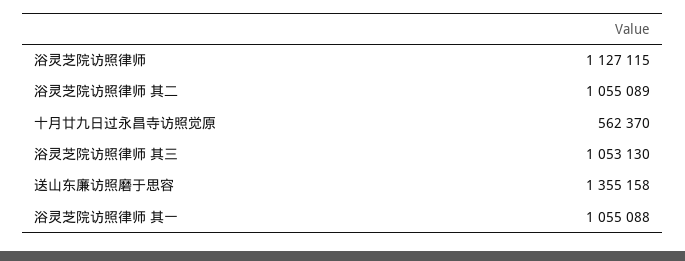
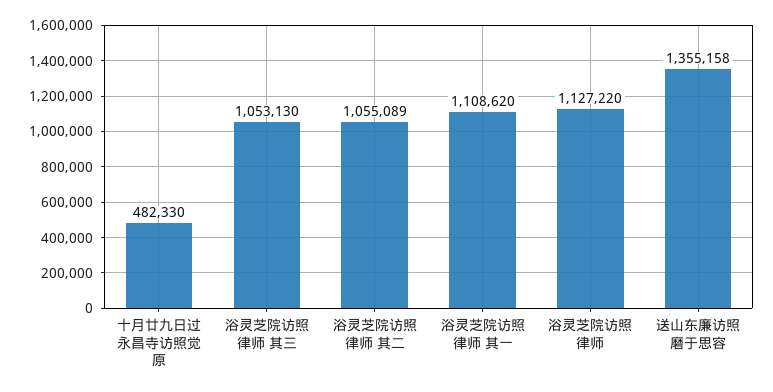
  {
-   "浴灵芝院访照律师": 1127115,
+   "浴灵芝院访照律师": 1127220,
    "浴灵芝院访照律师 其二": 1055089,
-   "十月廿九日过永昌寺访照觉原": 562370,
+   "十月廿九日过永昌寺访照觉原": 482330,
    "浴灵芝院访照律师 其三": 1053130,
    "送山东廉访照磨于思容": 1355158,
-   "浴灵芝院访照律师 其一": 1055088
+   "浴灵芝院访照律师 其一": 1108620
  }

